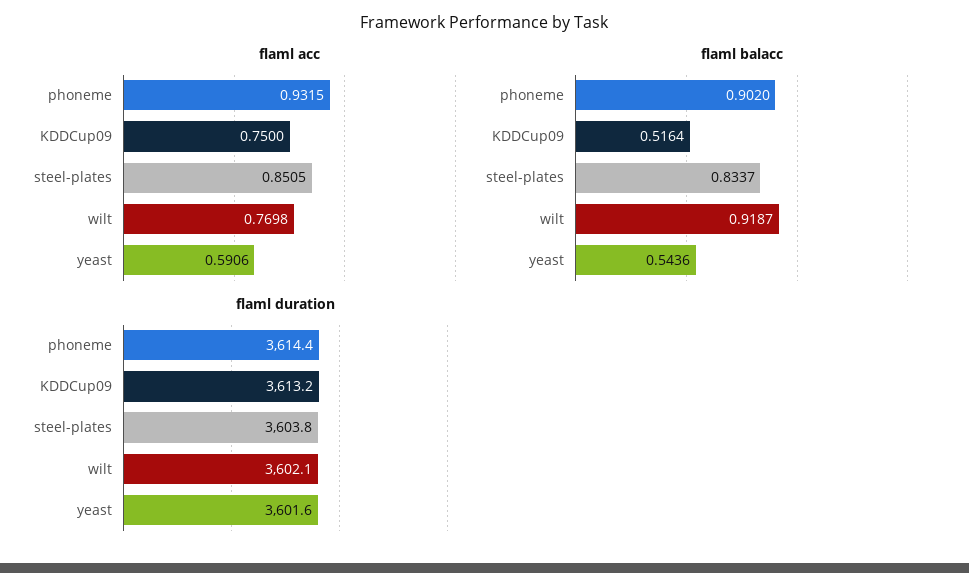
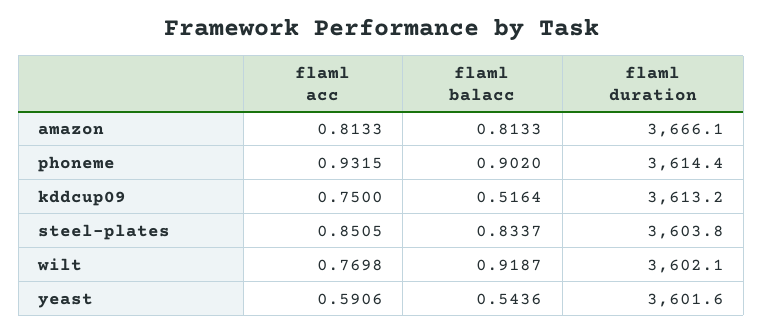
  {
    "flaml acc": {
      "phoneme": 0.9315,
      "KDDCup09": 0.75,
      "steel-plates": 0.8505,
      "wilt": 0.7698,
-     "yeast": 0.5906
+     "yeast": 0.5906,
+     "amazon": 0.8133
    },
    "flaml balacc": {
      "phoneme": 0.902,
      "KDDCup09": 0.5164,
      "steel-plates": 0.8337,
      "wilt": 0.9187,
-     "yeast": 0.5436
+     "yeast": 0.5436,
+     "amazon": 0.8133
    },
    "flaml duration": {
      "phoneme": 3614.4,
      "KDDCup09": 3613.2,
      "steel-plates": 3603.8,
      "wilt": 3602.1,
-     "yeast": 3601.6
+     "yeast": 3601.6,
+     "amazon": 3666.1
    }
  }

